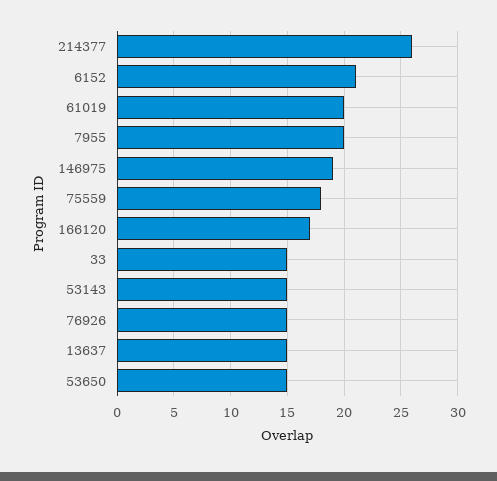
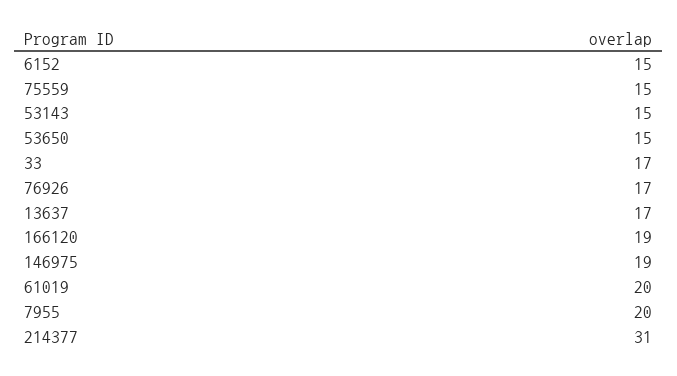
  {
-   "214377": 26,
+   "214377": 31,
-   "6152": 21,
+   "6152": 15,
    "61019": 20,
    "7955": 20,
    "146975": 19,
-   "75559": 18,
+   "75559": 15,
-   "166120": 17,
+   "166120": 19,
-   "33": 15,
+   "33": 17,
    "53143": 15,
-   "76926": 15,
+   "76926": 17,
-   "13637": 15,
+   "13637": 17,
    "53650": 15
  }

